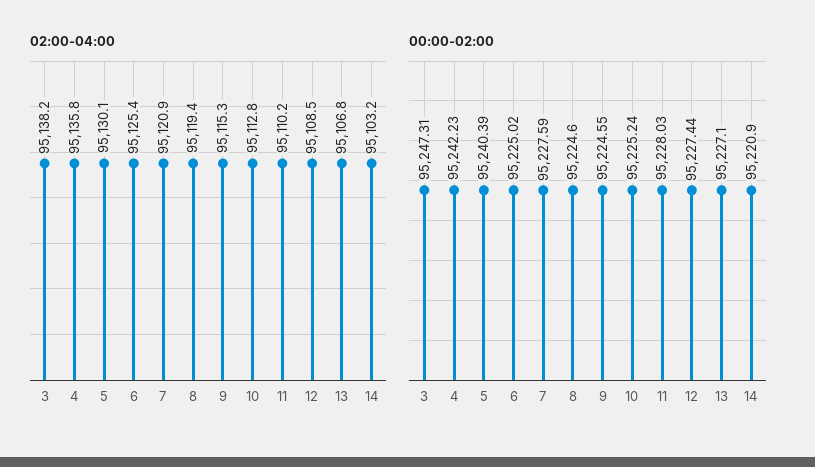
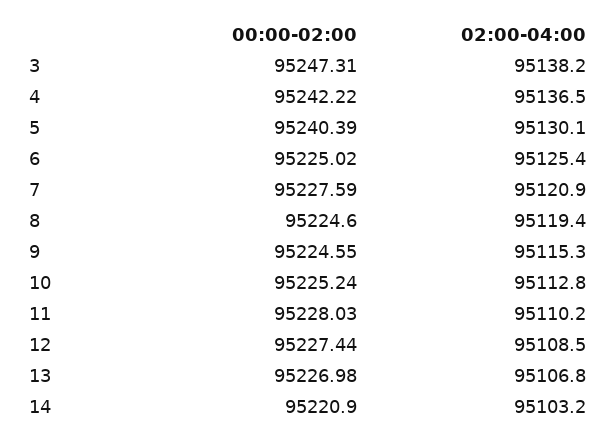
  {
    "02:00-04:00": {
      "3": 95138.2,
-     "4": 95135.8,
+     "4": 95136.5,
      "5": 95130.1,
      "6": 95125.4,
      "7": 95120.9,
      "8": 95119.4,
      "9": 95115.3,
      "10": 95112.8,
      "11": 95110.2,
      "12": 95108.5,
      "13": 95106.8,
      "14": 95103.2
    },
    "00:00-02:00": {
      "3": 95247.31,
-     "4": 95242.23,
+     "4": 95242.22,
      "5": 95240.39,
      "6": 95225.02,
      "7": 95227.59,
      "8": 95224.6,
      "9": 95224.55,
      "10": 95225.24,
      "11": 95228.03,
      "12": 95227.44,
-     "13": 95227.1,
+     "13": 95226.98,
      "14": 95220.9
    }
  }

